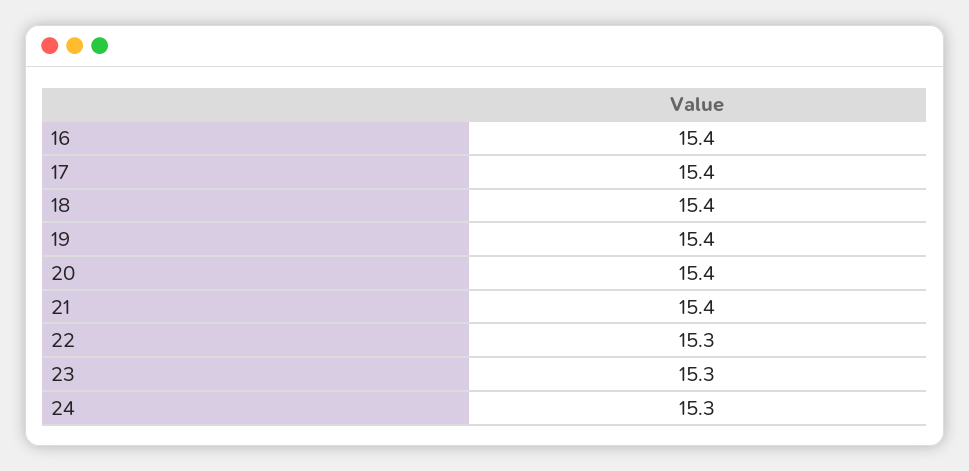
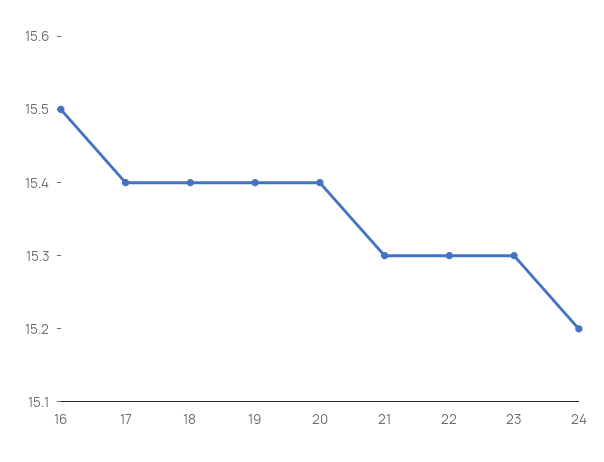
  {
-   "16": 15.4,
+   "16": 15.5,
    "17": 15.4,
    "18": 15.4,
    "19": 15.4,
    "20": 15.4,
-   "21": 15.4,
+   "21": 15.3,
    "22": 15.3,
    "23": 15.3,
-   "24": 15.3
+   "24": 15.2
  }

